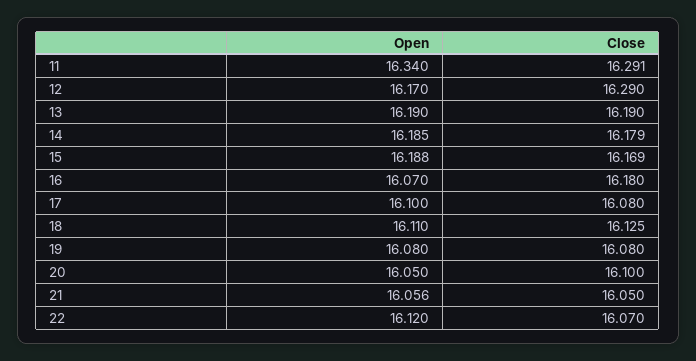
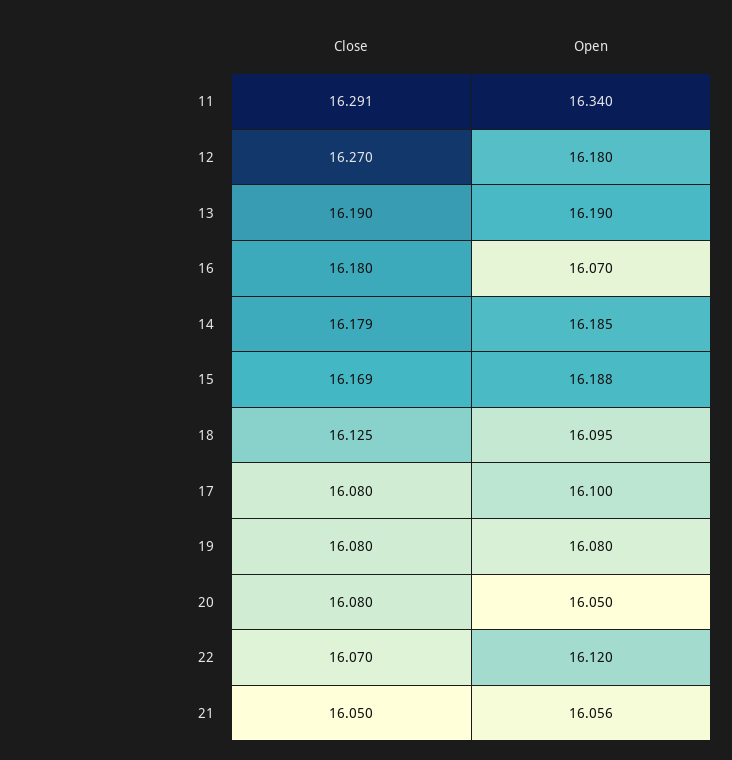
  {
    "Open": {
      "11": 16.34,
-     "12": 16.17,
+     "12": 16.18,
      "13": 16.19,
      "14": 16.185,
      "15": 16.188,
      "16": 16.07,
      "17": 16.1,
-     "18": 16.11,
+     "18": 16.095,
      "19": 16.08,
      "20": 16.05,
      "21": 16.056,
      "22": 16.12
    },
    "Close": {
      "11": 16.291,
-     "12": 16.29,
+     "12": 16.27,
      "13": 16.19,
      "14": 16.179,
      "15": 16.169,
      "16": 16.18,
      "17": 16.08,
      "18": 16.125,
      "19": 16.08,
-     "20": 16.1,
+     "20": 16.08,
      "21": 16.05,
      "22": 16.07
    }
  }

